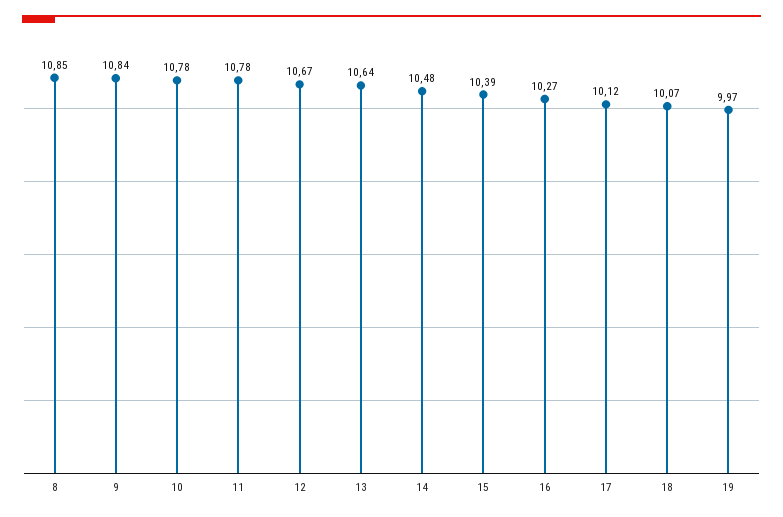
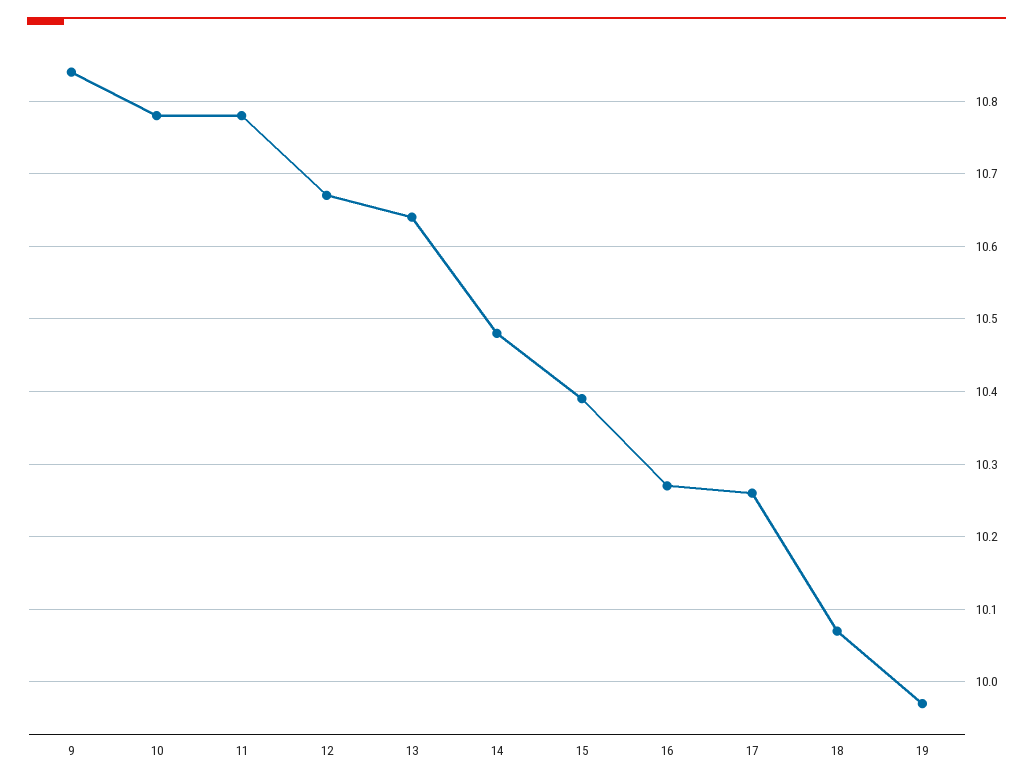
  {
-   "8": 10.85,
    "9": 10.84,
    "10": 10.78,
    "11": 10.78,
    "12": 10.67,
    "13": 10.64,
    "14": 10.48,
    "15": 10.39,
    "16": 10.27,
-   "17": 10.12,
+   "17": 10.26,
    "18": 10.07,
    "19": 9.97
  }

